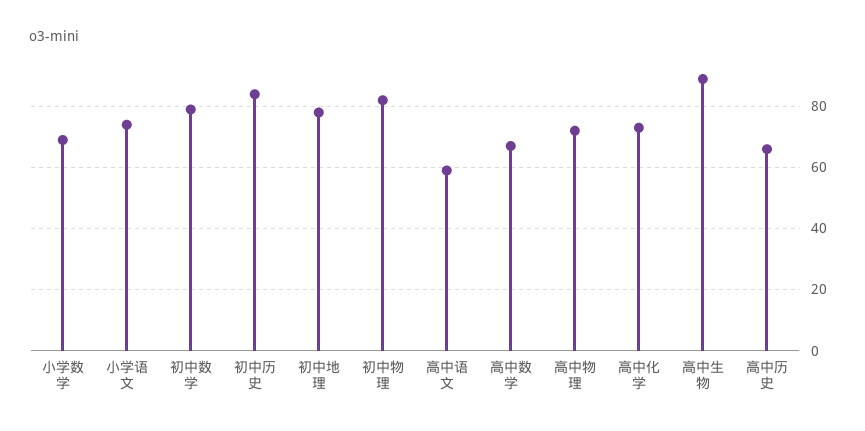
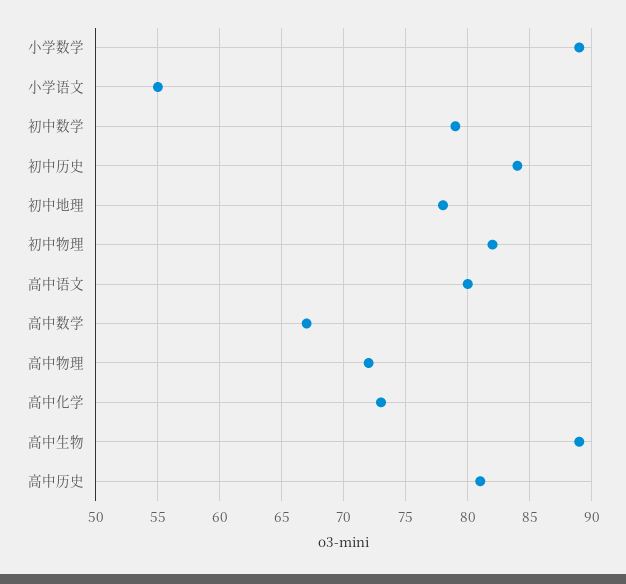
  {
-   "小学数学": 70,
+   "小学数学": 89,
-   "小学语文": 75,
+   "小学语文": 55,
    "初中数学": 79,
    "初中历史": 84,
    "初中地理": 78,
    "初中物理": 82,
-   "高中语文": 60,
+   "高中语文": 80,
    "高中数学": 67,
    "高中物理": 72,
    "高中化学": 73,
    "高中生物": 89,
-   "高中历史": 65
+   "高中历史": 81
  }

